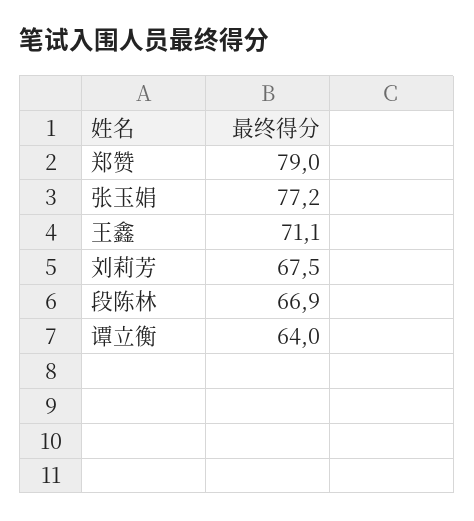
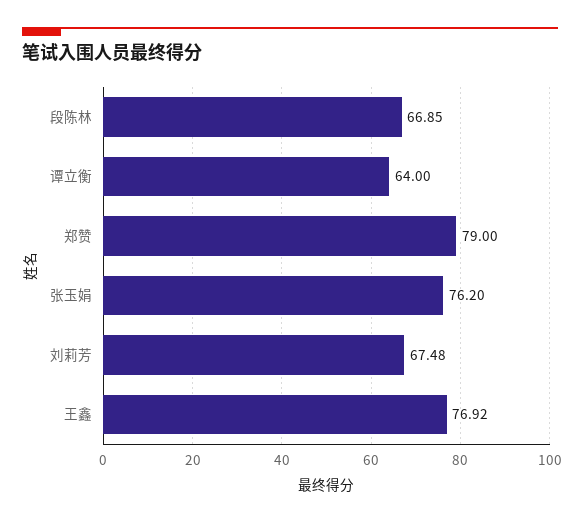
  {
    "郑赞": 79,
-   "张玉娟": 77.2,
+   "张玉娟": 76.2,
-   "王鑫": 71.1,
+   "王鑫": 76.92,
    "刘莉芳": 67.48,
    "段陈林": 66.85,
    "谭立衡": 64
  }

